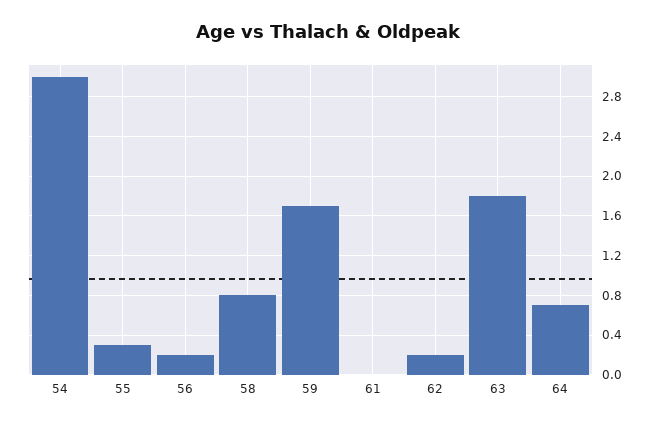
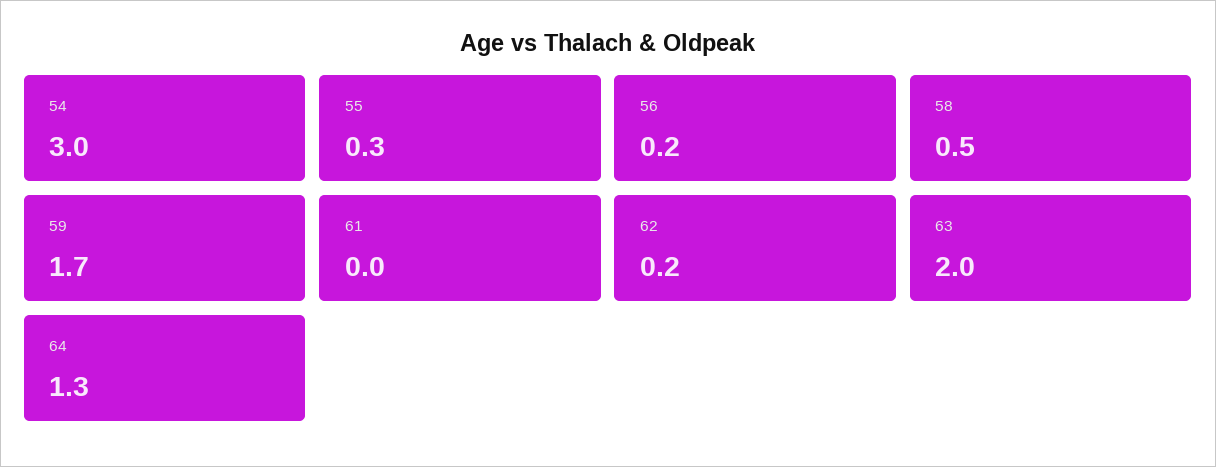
  {
    "54": 3,
    "55": 0.3,
    "56": 0.2,
-   "58": 0.8,
+   "58": 0.5,
    "59": 1.7,
    "61": 0,
    "62": 0.2,
-   "63": 1.8,
+   "63": 2,
-   "64": 0.7
+   "64": 1.3
  }

